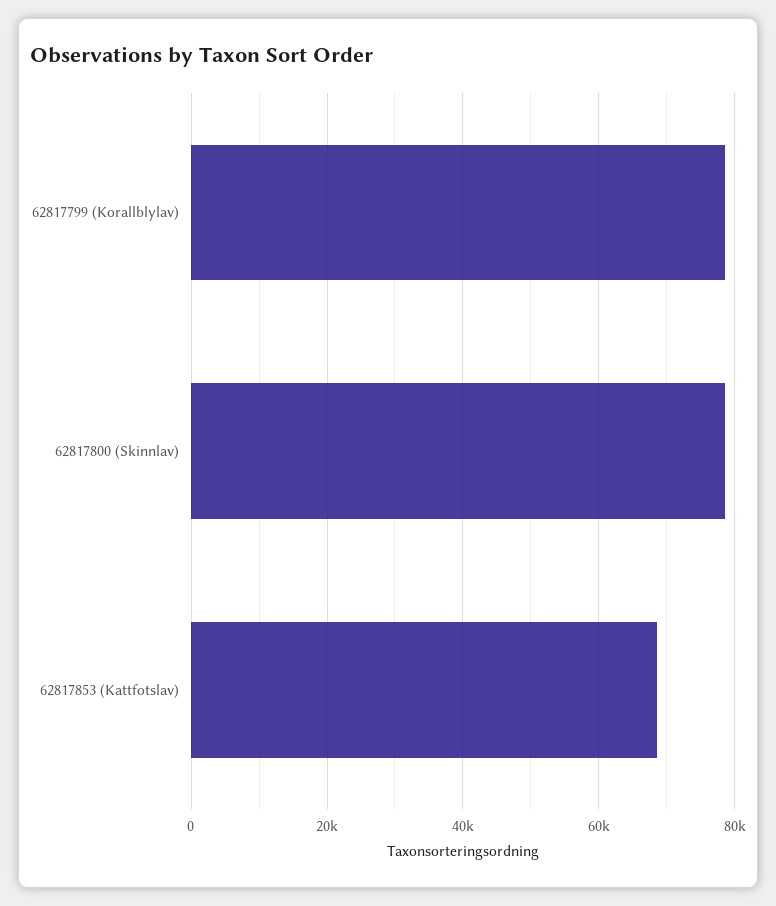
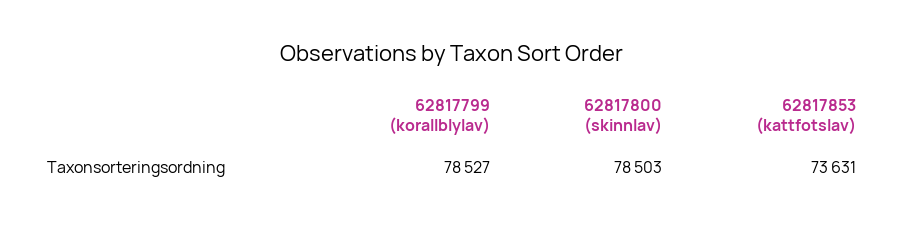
  {
    "62817799 (Korallblylav)": 78527,
    "62817800 (Skinnlav)": 78503,
-   "62817853 (Kattfotslav)": 68000
+   "62817853 (Kattfotslav)": 73631
  }

